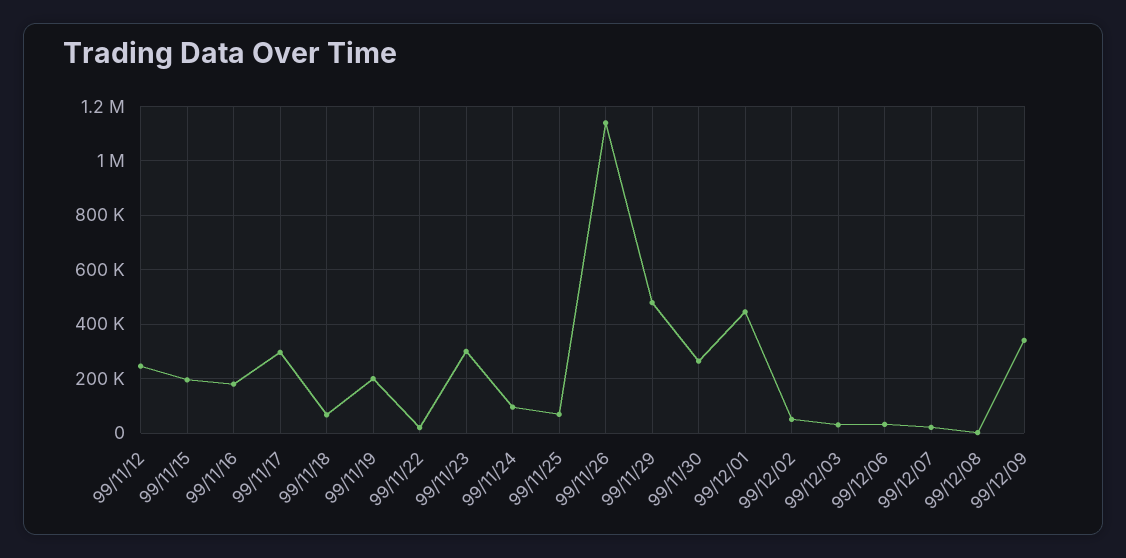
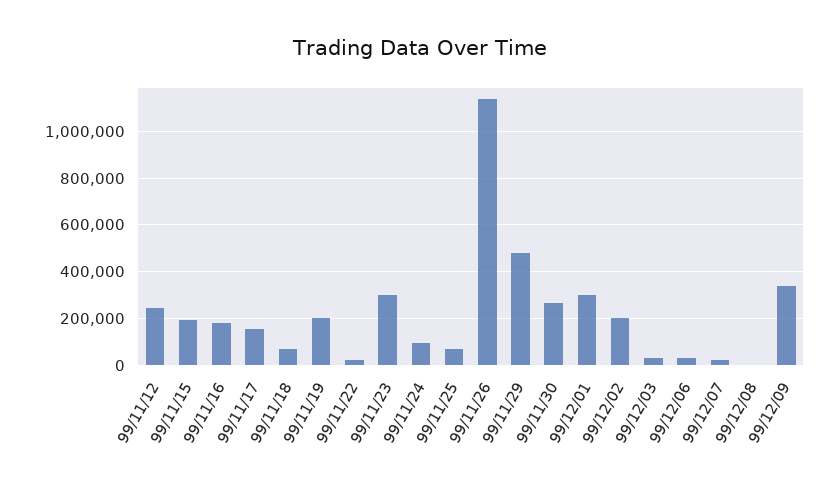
  {
    "99/11/12": 250000,
    "99/11/15": 200000,
    "99/11/16": 175000,
-   "99/11/17": 300000,
+   "99/11/17": 150000,
    "99/11/18": 75000,
    "99/11/19": 200000,
    "99/11/22": 25000,
    "99/11/23": 300000,
    "99/11/24": 100000,
    "99/11/25": 75000,
    "99/11/26": 1150000,
    "99/11/29": 475000,
    "99/11/30": 275000,
-   "99/12/01": 450000,
+   "99/12/01": 300000,
-   "99/12/02": 50000,
+   "99/12/02": 200000,
    "99/12/03": 25000,
    "99/12/06": 25000,
    "99/12/07": 25000,
    "99/12/08": 0,
    "99/12/09": 350000
  }

